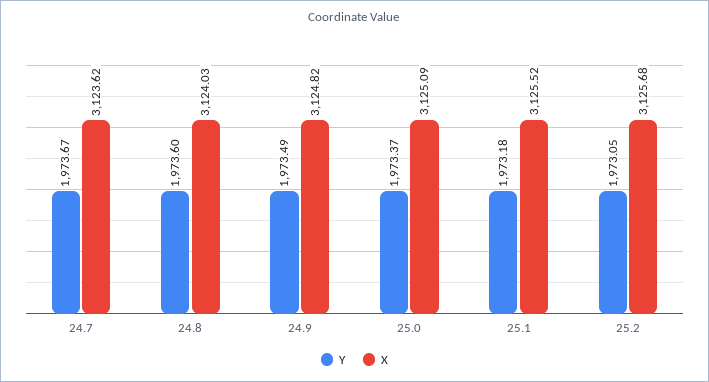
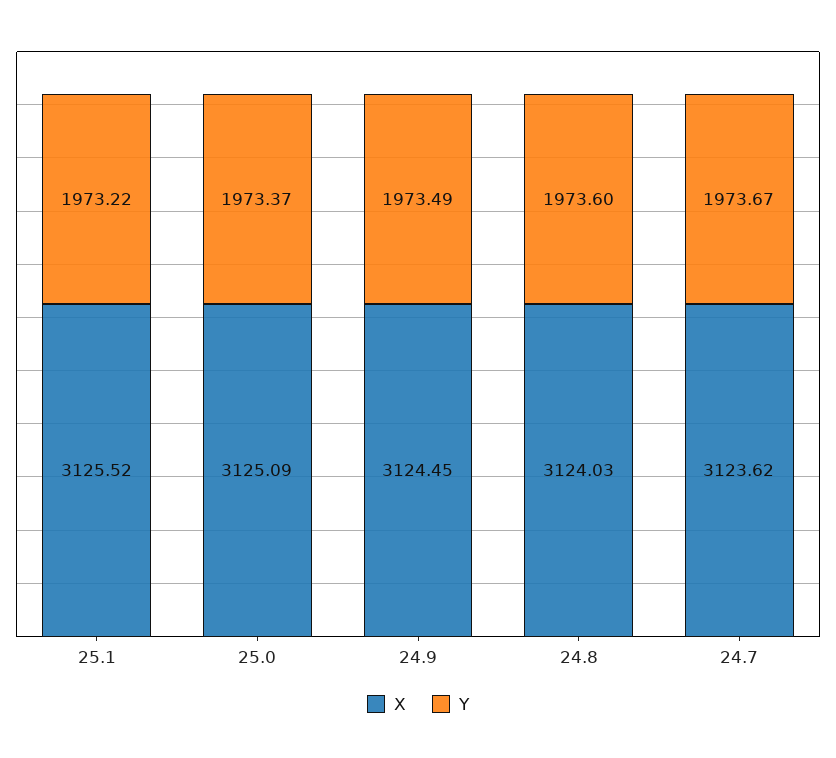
  {
    "Y": {
      "24.7": 1973.67,
      "24.8": 1973.6,
      "24.9": 1973.49,
      "25.0": 1973.37,
-     "25.1": 1973.18,
+     "25.1": 1973.22
-     "25.2": 1973.05
    },
    "X": {
      "24.7": 3123.62,
      "24.8": 3124.03,
-     "24.9": 3124.82,
+     "24.9": 3124.45,
      "25.0": 3125.09,
-     "25.1": 3125.52,
+     "25.1": 3125.52
-     "25.2": 3125.68
    }
  }

